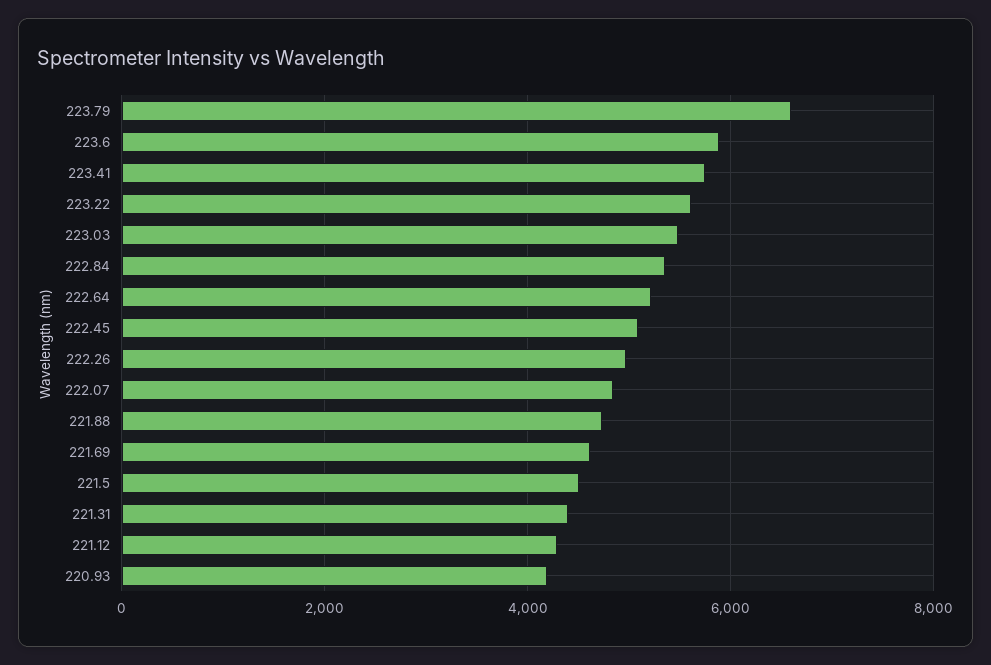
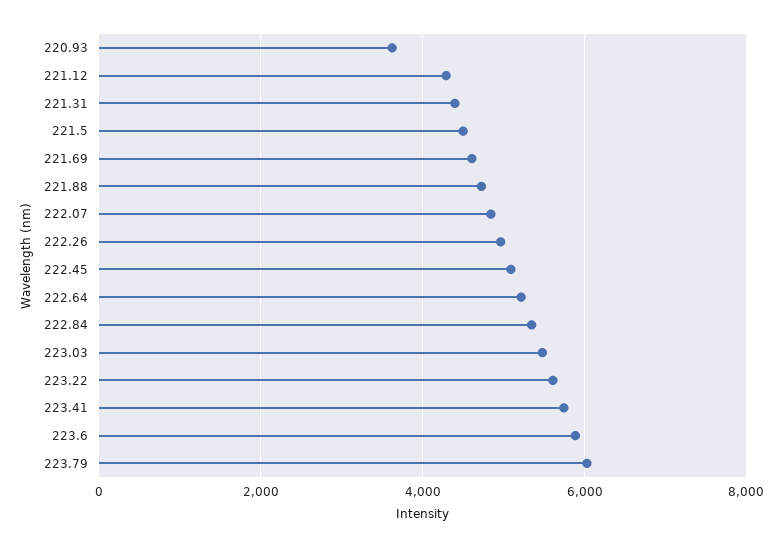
  {
-   "223.79": 6600,
+   "223.79": 6000,
    "223.6": 5800,
    "223.41": 5800,
    "223.22": 5600,
    "223.03": 5400,
    "222.84": 5400,
    "222.64": 5200,
    "222.45": 5000,
    "222.26": 5000,
    "222.07": 4800,
    "221.88": 4800,
    "221.69": 4600,
    "221.5": 4600,
    "221.31": 4400,
    "221.12": 4200,
-   "220.93": 4200
+   "220.93": 3600
  }

